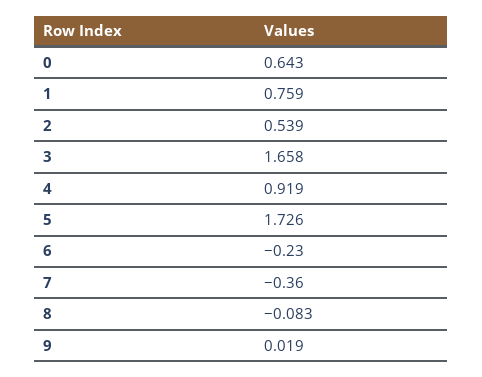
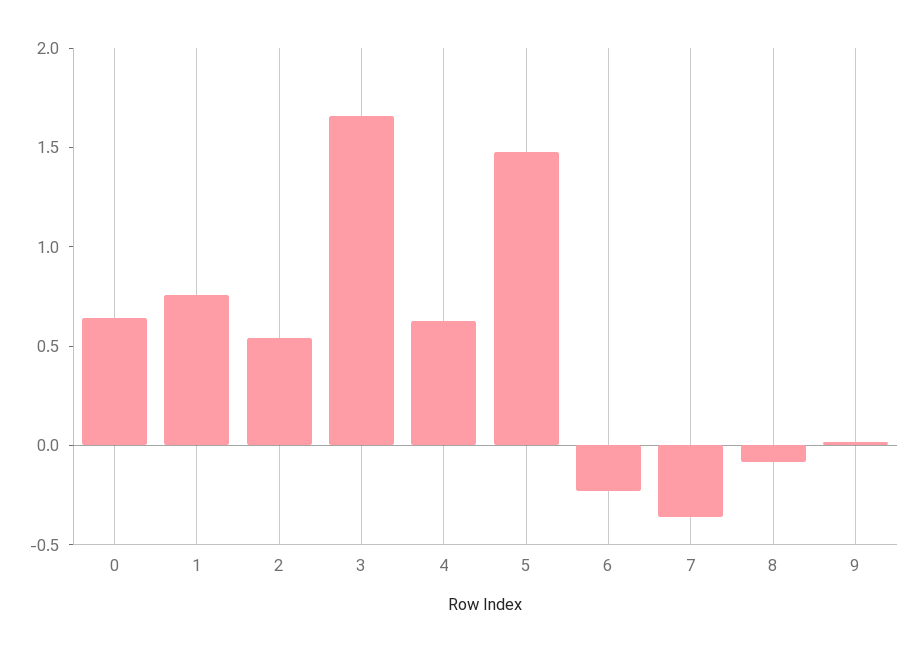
  {
    "0": 0.643,
    "1": 0.759,
    "2": 0.539,
    "3": 1.658,
-   "4": 0.919,
+   "4": 0.6,
-   "5": 1.726,
+   "5": 1.5,
    "6": -0.23,
    "7": -0.36,
    "8": -0.083,
    "9": 0.019
  }

